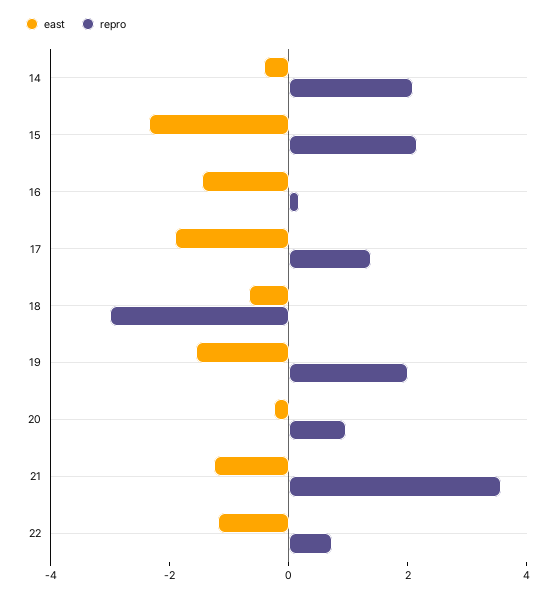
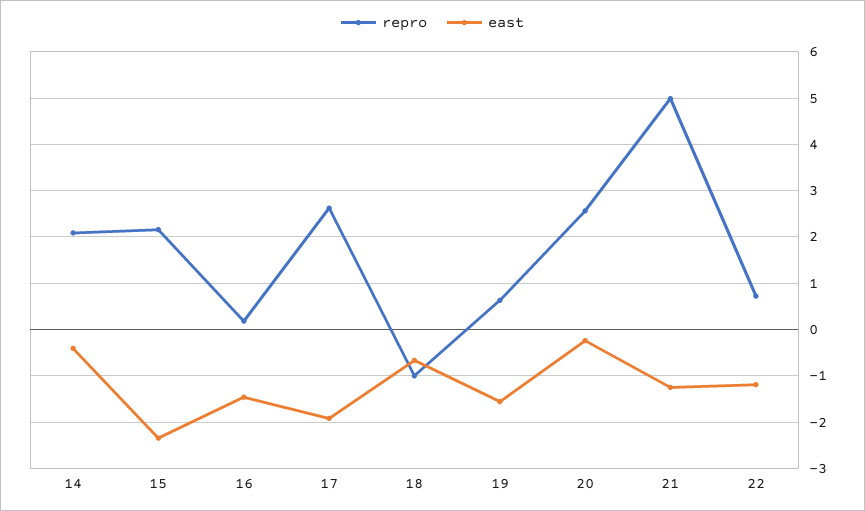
  {
    "east": {
      "14": -0.4,
      "15": -2.4,
      "16": -1.4,
      "17": -2,
      "18": -0.6,
      "19": -1.6,
      "20": -0.2,
      "21": -1.2,
      "22": -1.2
    },
    "repro": {
      "14": 2,
      "15": 2.2,
      "16": 0.2,
-     "17": 1.5,
+     "17": 2.6,
-     "18": -3,
+     "18": -1,
-     "19": 2,
+     "19": 0.6,
-     "20": 1,
+     "20": 2.6,
-     "21": 3.5,
+     "21": 5,
      "22": 0.8
    }
  }

